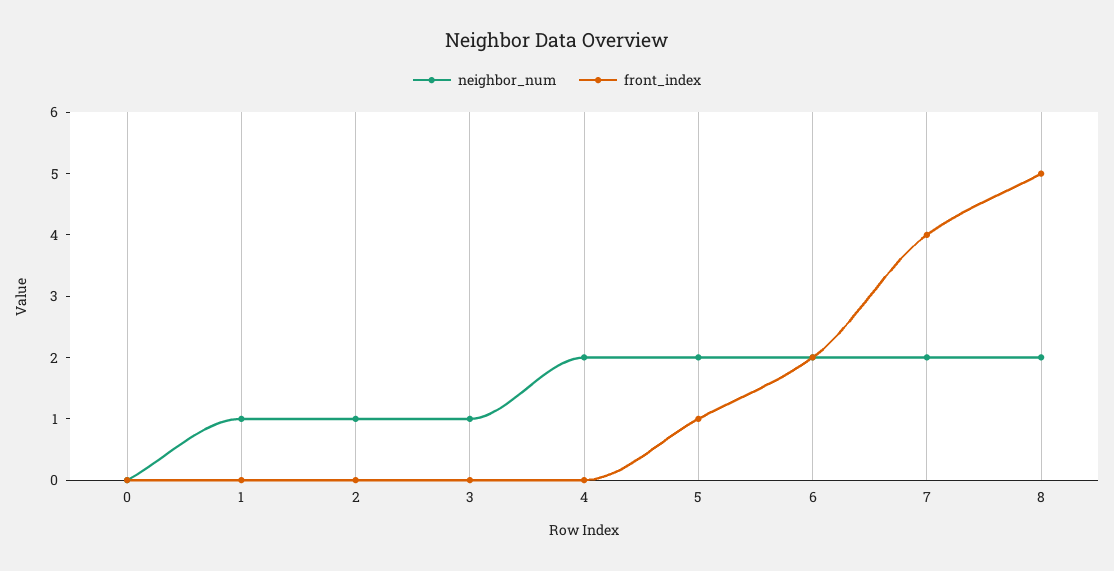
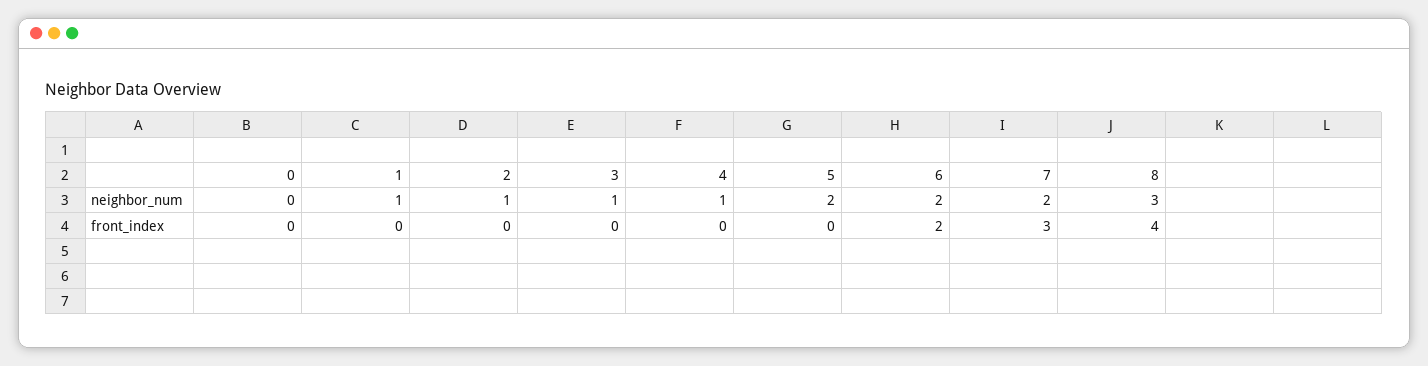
  {
    "neighbor_num": {
      "0": 0,
      "1": 1,
      "2": 1,
      "3": 1,
-     "4": 2,
+     "4": 1,
      "5": 2,
      "6": 2,
      "7": 2,
-     "8": 2
+     "8": 3
    },
    "front_index": {
      "0": 0,
      "1": 0,
      "2": 0,
      "3": 0,
      "4": 0,
-     "5": 1,
+     "5": 0,
      "6": 2,
-     "7": 4,
+     "7": 3,
-     "8": 5
+     "8": 4
    }
  }

